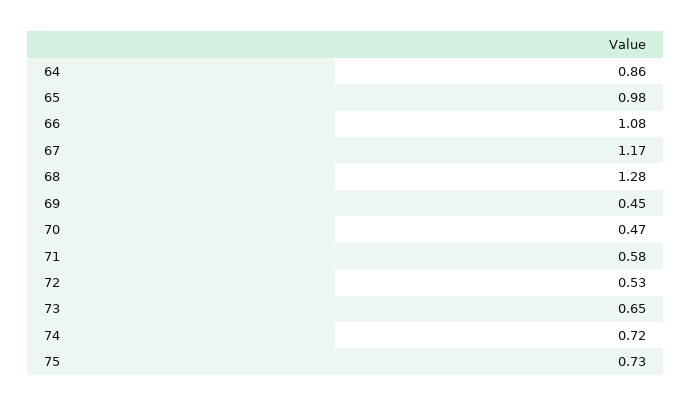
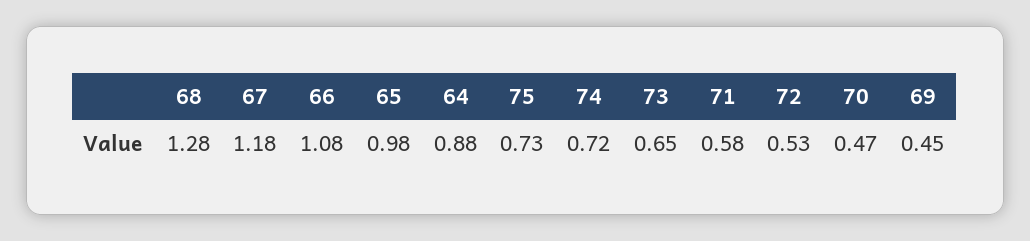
  {
-   "64": 0.86,
+   "64": 0.88,
    "65": 0.98,
    "66": 1.08,
-   "67": 1.17,
+   "67": 1.18,
    "68": 1.28,
    "69": 0.45,
    "70": 0.47,
    "71": 0.58,
    "72": 0.53,
    "73": 0.65,
    "74": 0.72,
    "75": 0.73
  }

